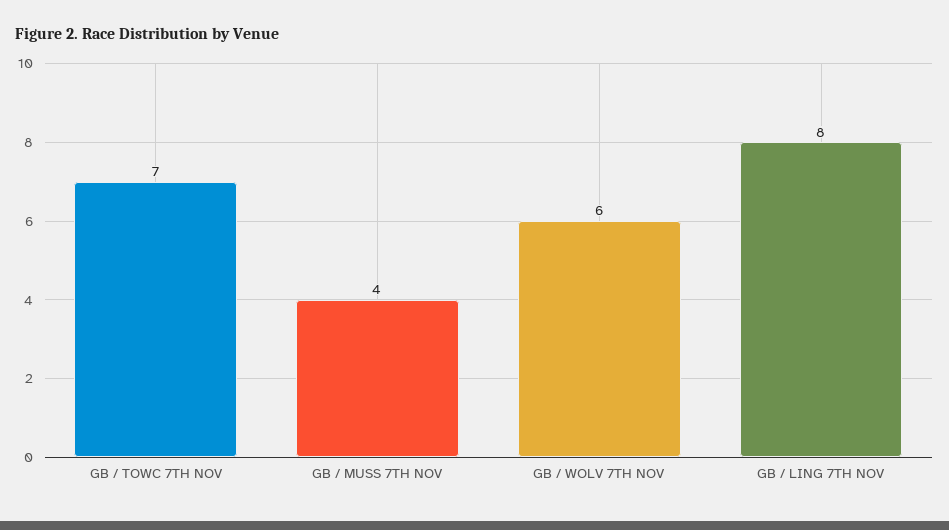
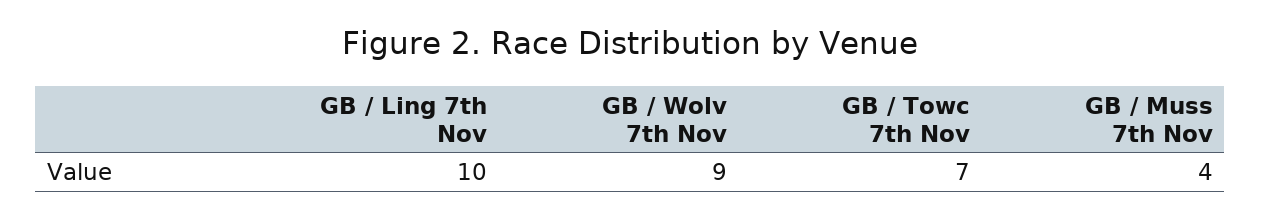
  {
    "GB / TOWC 7TH NOV": 7,
    "GB / MUSS 7TH NOV": 4,
-   "GB / WOLV 7TH NOV": 6,
+   "GB / WOLV 7TH NOV": 9,
-   "GB / LING 7TH NOV": 8
+   "GB / LING 7TH NOV": 10
  }

